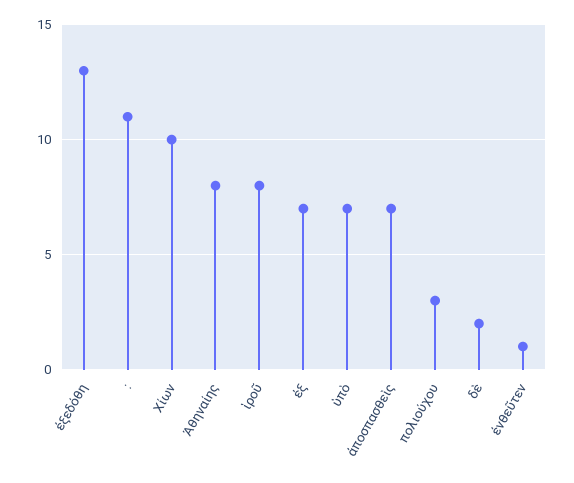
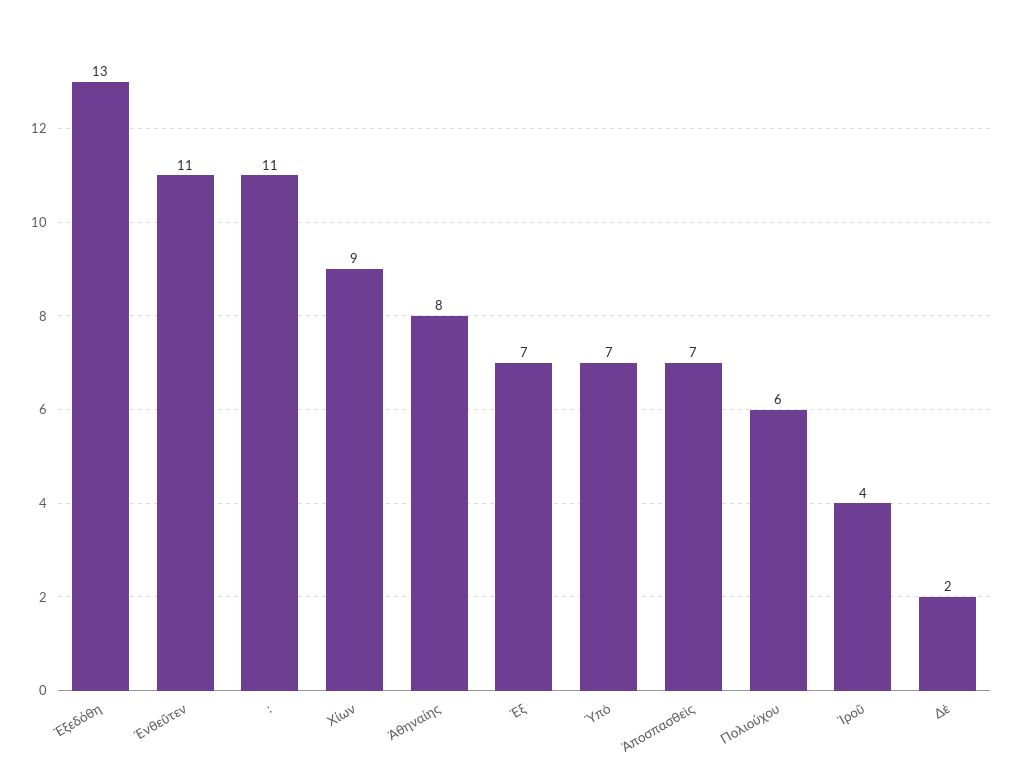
  {
    "ἐξεδόθη": 13,
    ":": 11,
-   "Χίων": 10,
+   "Χίων": 9,
    "Ἀθηναίης": 8,
-   "ἱροῦ": 8,
+   "ἱροῦ": 4,
    "ἐξ": 7,
    "ὑπὸ": 7,
    "ἀποσπασθεὶς": 7,
-   "πολιούχου": 3,
+   "πολιούχου": 6,
    "δὲ": 2,
-   "ἐνθεῦτεν": 1
+   "ἐνθεῦτεν": 11
  }

